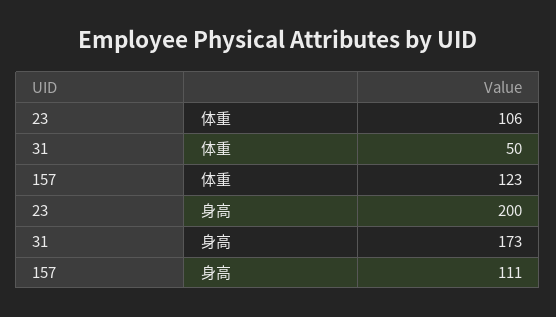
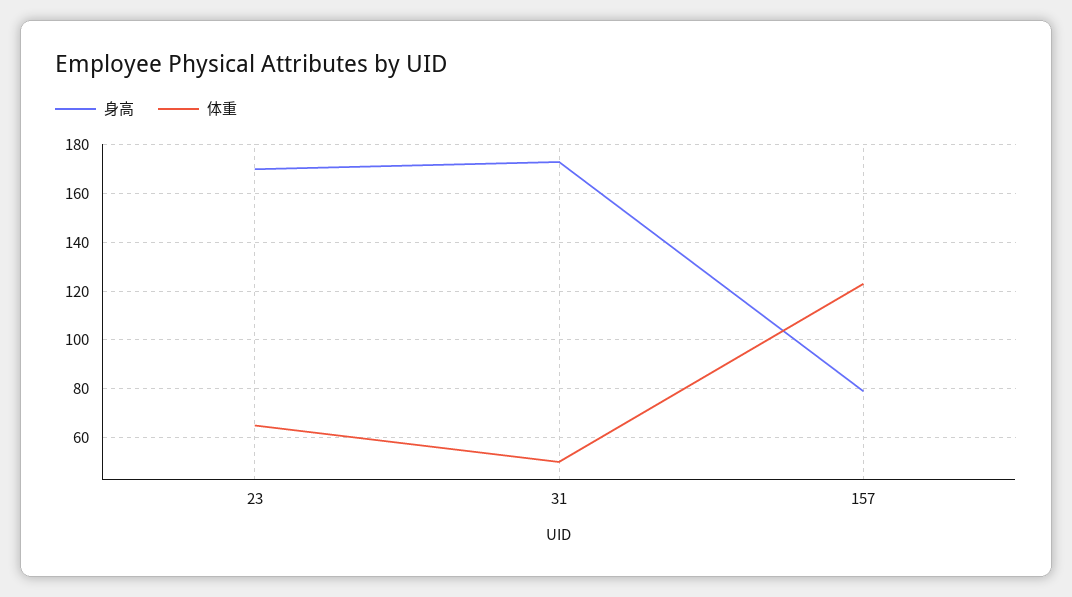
  {
    "体重": {
-     "23": 106,
+     "23": 65,
      "31": 50,
      "157": 123
    },
    "身高": {
-     "23": 200,
+     "23": 170,
      "31": 173,
-     "157": 111
+     "157": 80
    }
  }

